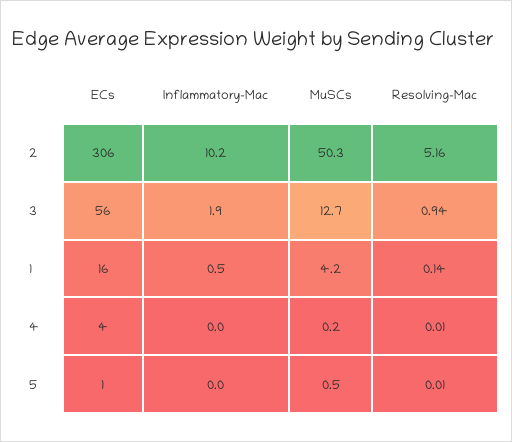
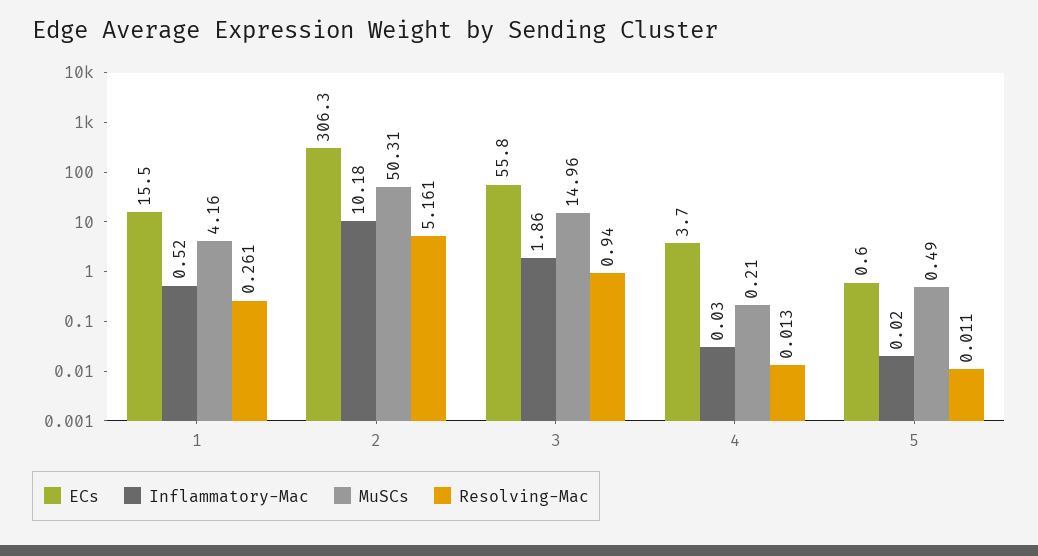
  {
    "ECs": {
      "2": 306.3,
      "3": 55.8,
      "1": 15.5,
      "4": 3.7,
      "5": 0.6
    },
    "Inflammatory-Mac": {
      "2": 10.18,
      "3": 1.86,
      "1": 0.52,
      "4": 0.03,
      "5": 0.02
    },
    "MuSCs": {
      "2": 50.31,
-     "3": 12.7,
+     "3": 14.96,
      "1": 4.16,
      "4": 0.21,
      "5": 0.49
    },
    "Resolving-Mac": {
      "2": 5.161,
      "3": 0.94,
-     "1": 0.14,
+     "1": 0.261,
      "4": 0.013,
      "5": 0.011
    }
  }

